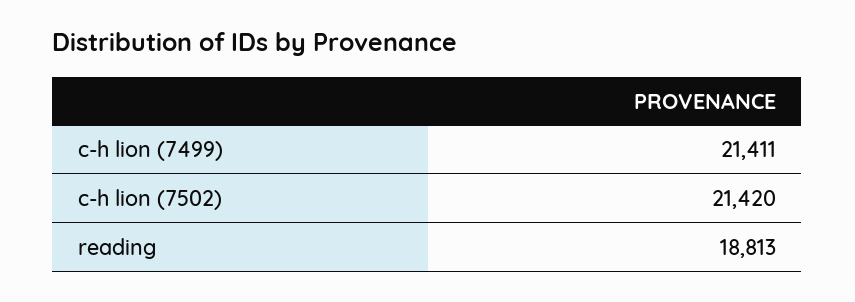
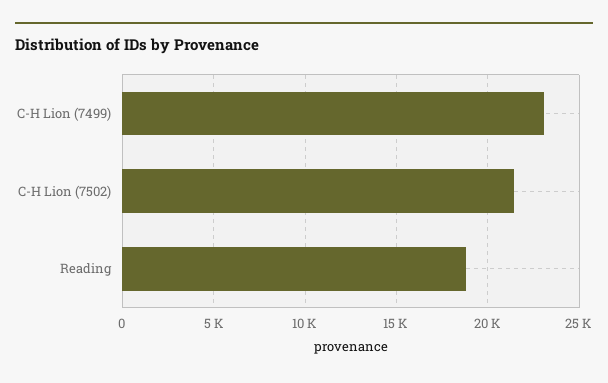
  {
-   "c-h lion (7499)": 21411,
+   "c-h lion (7499)": 23000,
    "c-h lion (7502)": 21420,
    "reading": 18813
  }

